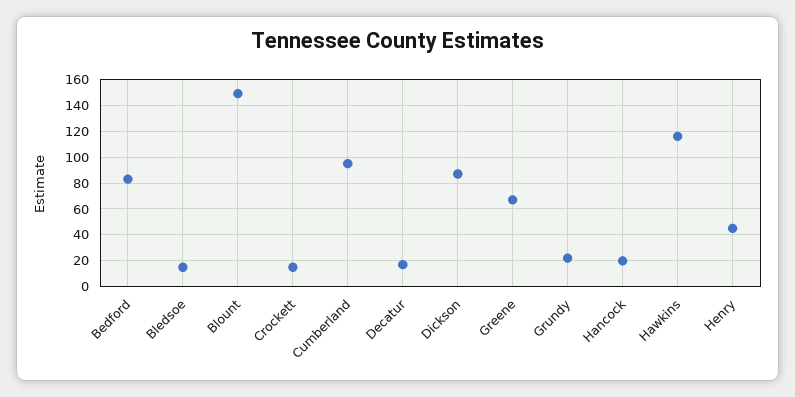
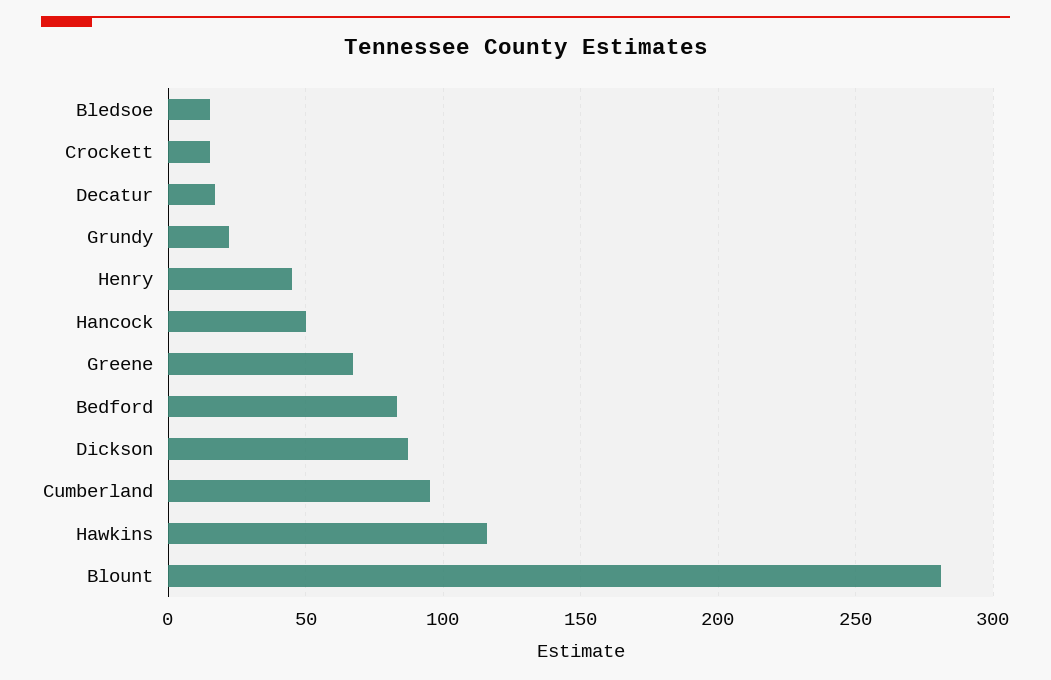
  {
    "Bedford": 85,
    "Bledsoe": 15,
-   "Blount": 150,
+   "Blount": 280,
    "Crockett": 15,
    "Cumberland": 95,
    "Decatur": 15,
    "Dickson": 85,
    "Greene": 65,
    "Grundy": 20,
-   "Hancock": 20,
+   "Hancock": 50,
    "Hawkins": 115,
    "Henry": 45
  }

